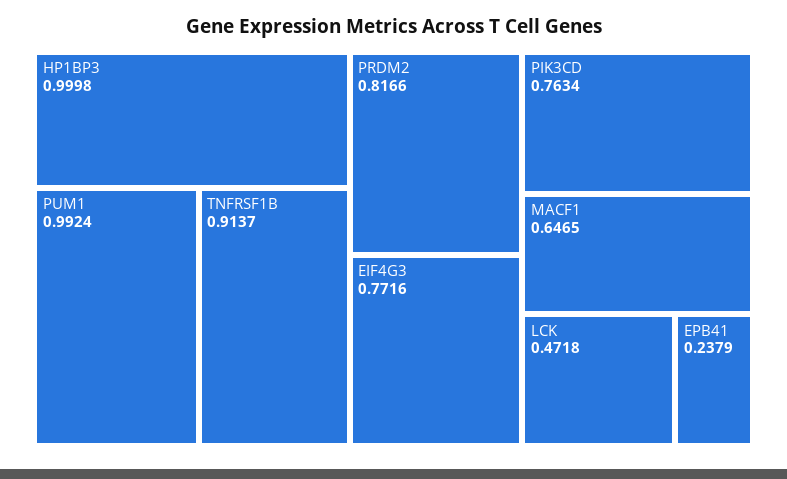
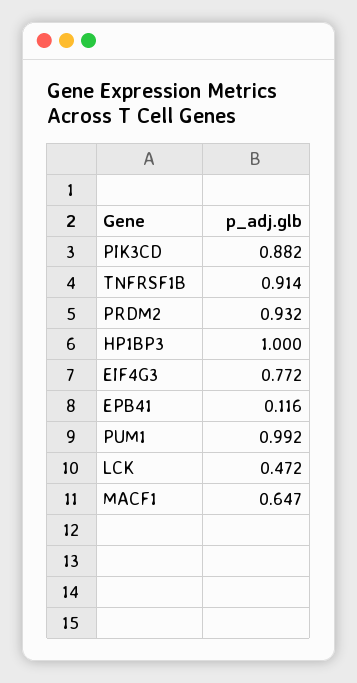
  {
    "HP1BP3": 0.9998,
    "PUM1": 0.9924,
    "TNFRSF1B": 0.9137,
-   "PRDM2": 0.8166,
+   "PRDM2": 0.932,
    "EIF4G3": 0.7716,
-   "PIK3CD": 0.7634,
+   "PIK3CD": 0.882,
    "MACF1": 0.6465,
    "LCK": 0.4718,
-   "EPB41": 0.2379
+   "EPB41": 0.116
  }

